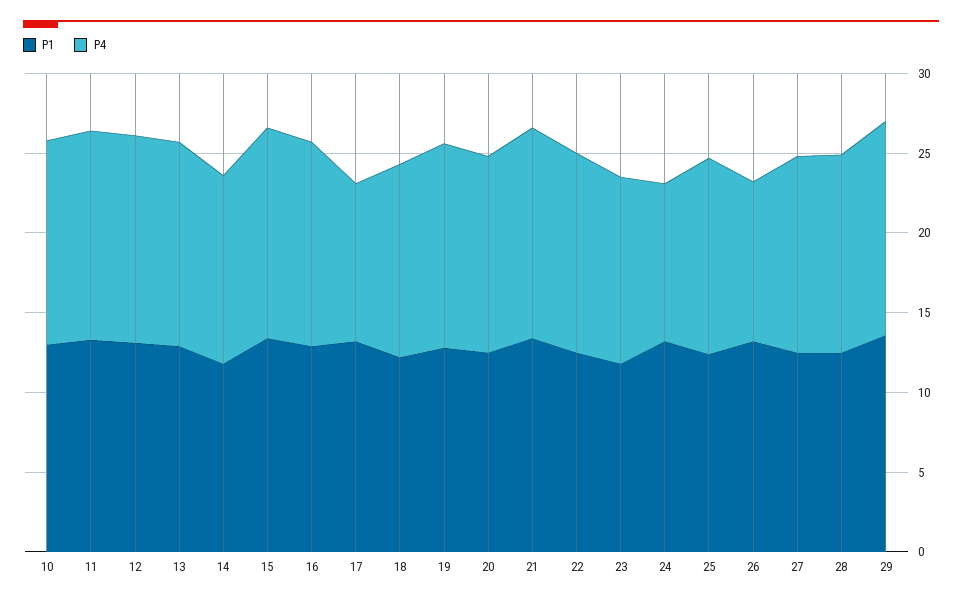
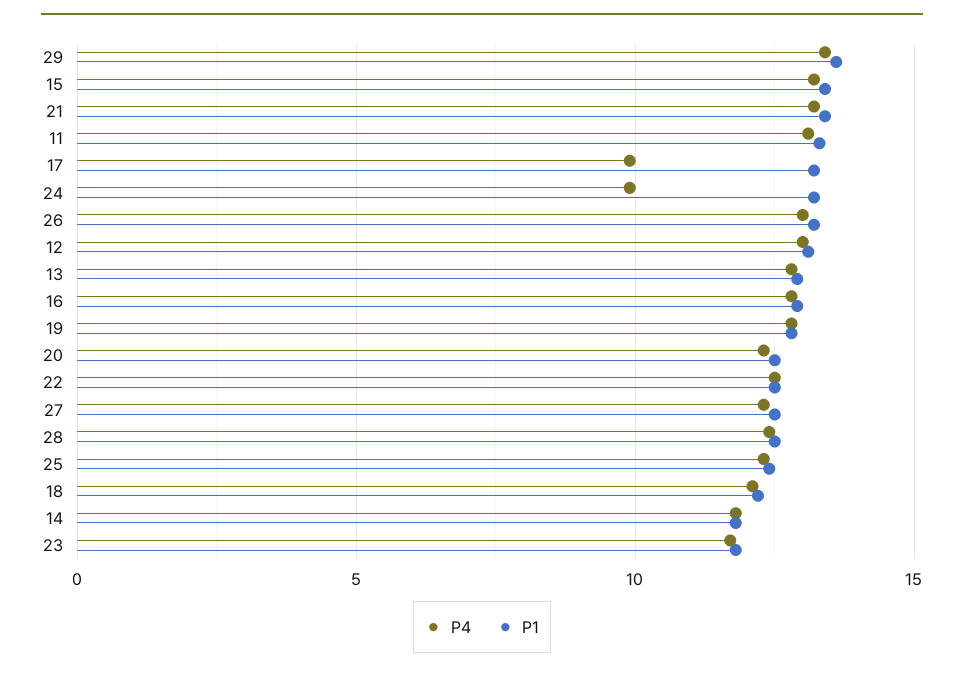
  {
    "P1": {
-     "10": 13,
      "11": 13.5,
      "12": 13,
      "13": 13,
      "14": 12,
      "15": 13.5,
      "16": 13,
      "17": 13,
      "18": 12,
      "19": 13,
      "20": 12.5,
      "21": 13.5,
      "22": 12.5,
      "23": 12,
      "24": 13,
      "25": 12.5,
      "26": 13,
      "27": 12.5,
      "28": 12.5,
      "29": 13.5
    },
    "P4": {
-     "10": 13,
      "11": 13,
      "12": 13,
      "13": 13,
      "14": 12,
      "15": 13,
      "16": 13,
      "17": 10,
      "18": 12,
      "19": 13,
      "20": 12.5,
      "21": 13,
      "22": 12.5,
      "23": 11.5,
      "24": 10,
      "25": 12.5,
-     "26": 10,
+     "26": 13,
      "27": 12.5,
      "28": 12.5,
      "29": 13.5
    }
  }

